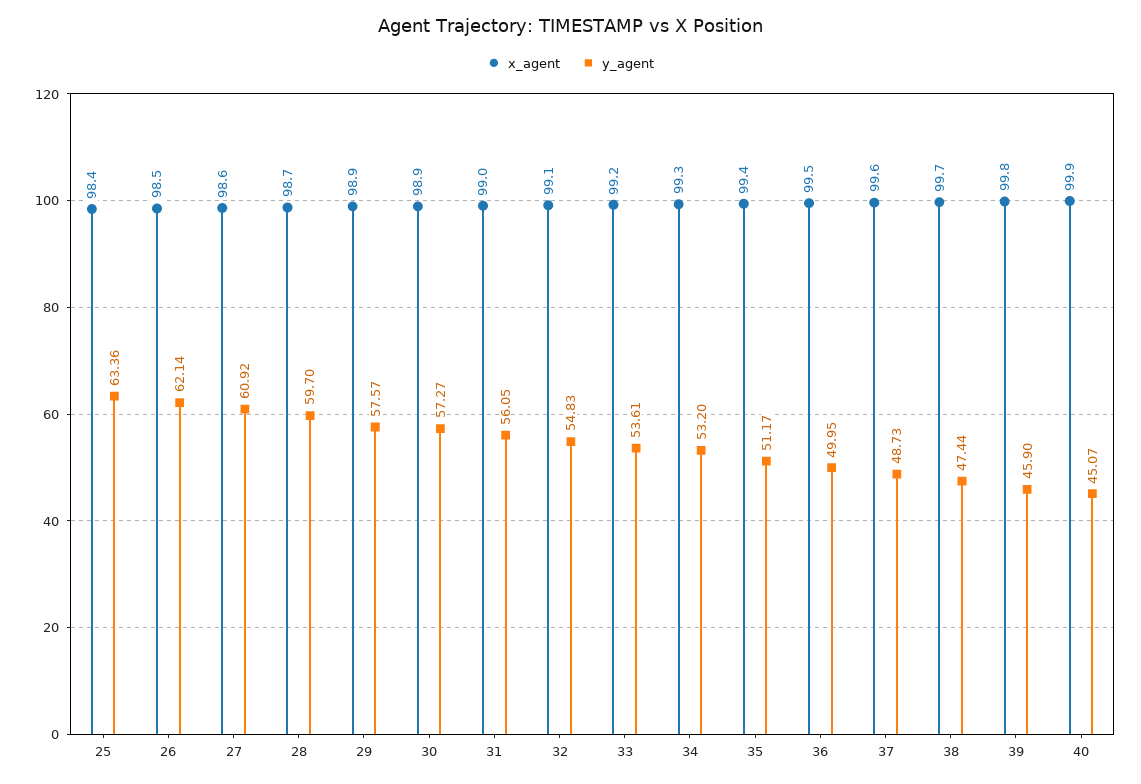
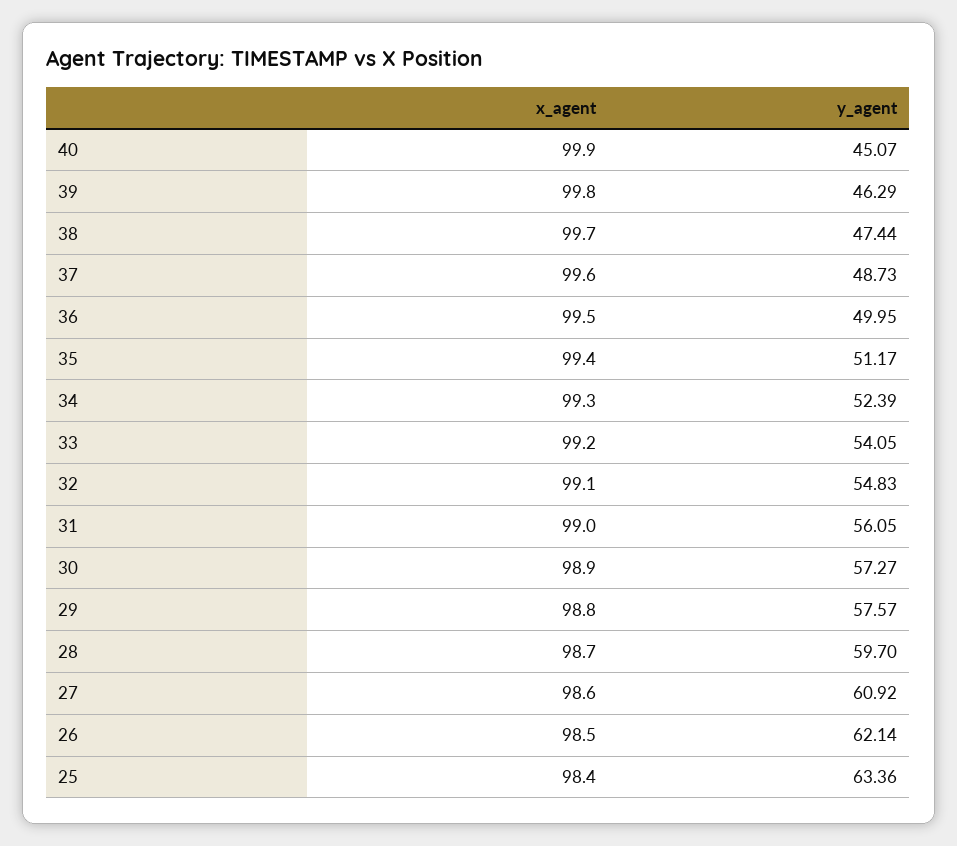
  {
    "x_agent": {
      "25": 98.4,
      "26": 98.5,
      "27": 98.6,
      "28": 98.7,
-     "29": 98.9,
+     "29": 98.8,
      "30": 98.9,
      "31": 99,
      "32": 99.1,
      "33": 99.2,
      "34": 99.3,
      "35": 99.4,
      "36": 99.5,
      "37": 99.6,
      "38": 99.7,
      "39": 99.8,
      "40": 99.9
    },
    "y_agent": {
      "25": 63.36,
      "26": 62.14,
      "27": 60.92,
      "28": 59.7,
      "29": 57.57,
      "30": 57.27,
      "31": 56.05,
      "32": 54.83,
-     "33": 53.61,
+     "33": 54.05,
-     "34": 53.2,
+     "34": 52.39,
      "35": 51.17,
      "36": 49.95,
      "37": 48.73,
      "38": 47.44,
-     "39": 45.9,
+     "39": 46.29,
      "40": 45.07
    }
  }

